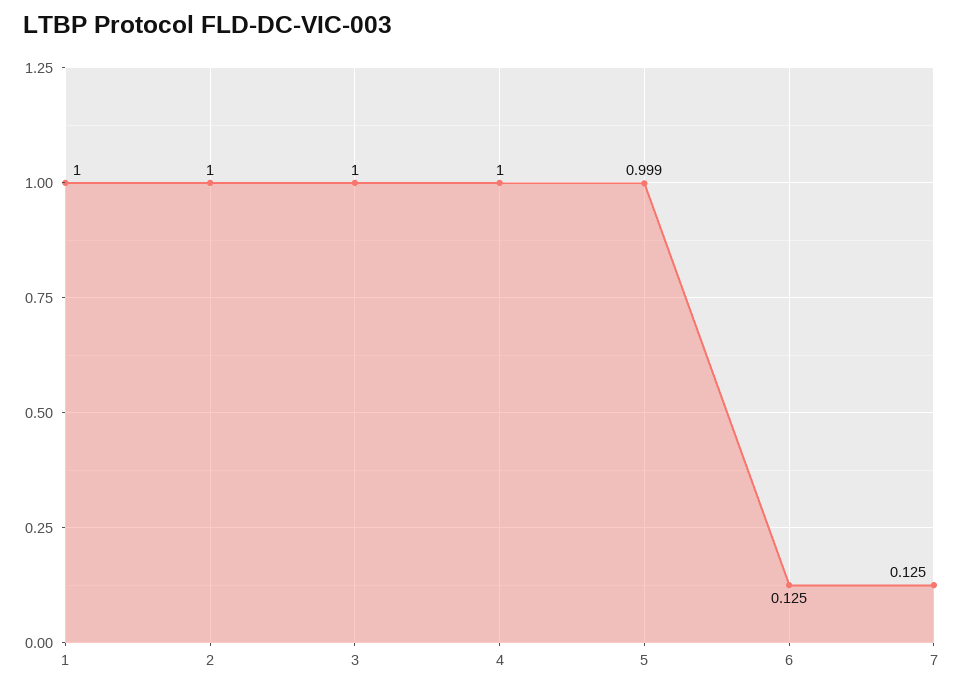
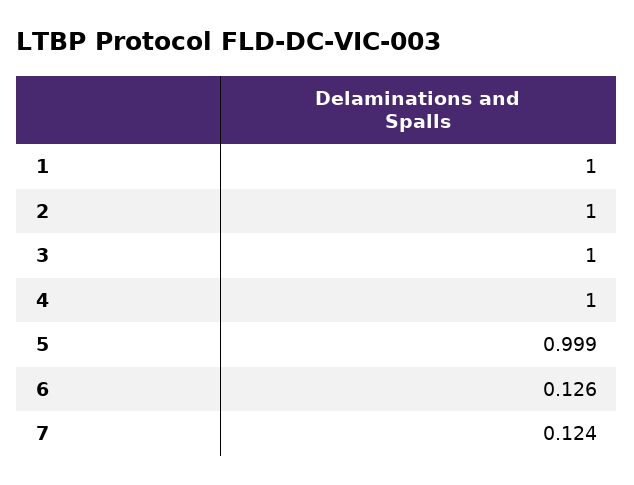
  {
    "1": 1,
    "2": 1,
    "3": 1,
    "4": 1,
    "5": 0.999,
-   "6": 0.125,
+   "6": 0.126,
-   "7": 0.125
+   "7": 0.124
  }

